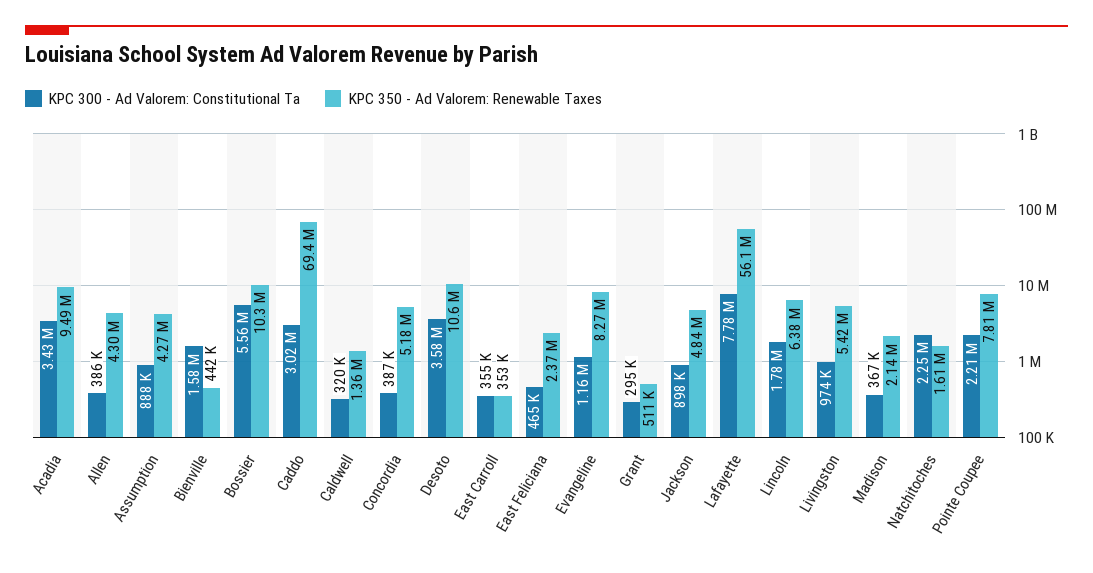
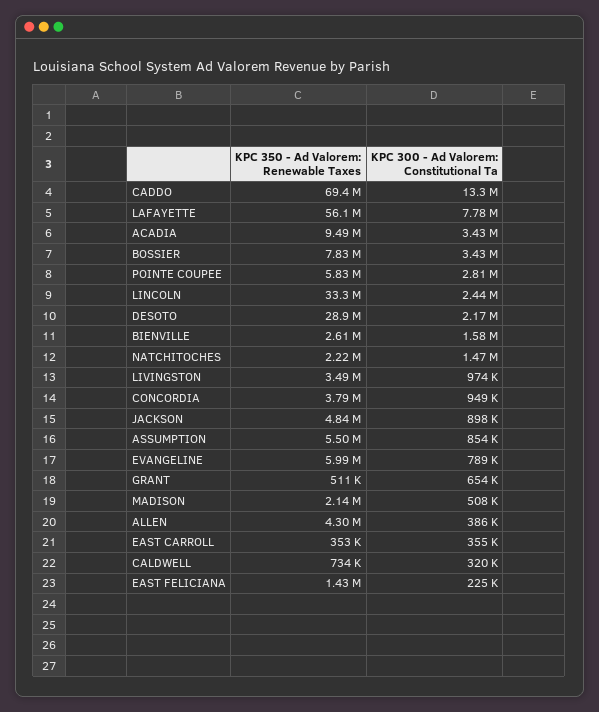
  {
    "KPC 300 - Ad Valorem: Constitutional Ta": {
      "Acadia": 3430000,
      "Allen": 386000,
-     "Assumption": 888000,
+     "Assumption": 854000,
      "Bienville": 1580000,
-     "Bossier": 5560000,
+     "Bossier": 3430000,
-     "Caddo": 3020000,
+     "Caddo": 13300000,
      "Caldwell": 320000,
-     "Concordia": 387000,
+     "Concordia": 949000,
-     "Desoto": 3580000,
+     "Desoto": 2170000,
      "East Carroll": 355000,
-     "East Feliciana": 465000,
+     "East Feliciana": 225000,
-     "Evangeline": 1160000,
+     "Evangeline": 789000,
-     "Grant": 295000,
+     "Grant": 654000,
      "Jackson": 898000,
      "Lafayette": 7780000,
-     "Lincoln": 1780000,
+     "Lincoln": 2440000,
      "Livingston": 974000,
-     "Madison": 367000,
+     "Madison": 508000,
-     "Natchitoches": 2250000,
+     "Natchitoches": 1470000,
-     "Pointe Coupee": 2210000
+     "Pointe Coupee": 2810000
    },
    "KPC 350 - Ad Valorem: Renewable Taxes": {
      "Acadia": 9490000,
      "Allen": 4300000,
-     "Assumption": 4270000,
+     "Assumption": 5500000,
-     "Bienville": 442000,
+     "Bienville": 2610000,
-     "Bossier": 10300000,
+     "Bossier": 7830000,
      "Caddo": 69400000,
-     "Caldwell": 1360000,
+     "Caldwell": 734000,
-     "Concordia": 5180000,
+     "Concordia": 3790000,
-     "Desoto": 10600000,
+     "Desoto": 28900000,
      "East Carroll": 353000,
-     "East Feliciana": 2370000,
+     "East Feliciana": 1430000,
-     "Evangeline": 8270000,
+     "Evangeline": 5990000,
      "Grant": 511000,
      "Jackson": 4840000,
      "Lafayette": 56100000,
-     "Lincoln": 6380000,
+     "Lincoln": 33300000,
-     "Livingston": 5420000,
+     "Livingston": 3490000,
      "Madison": 2140000,
-     "Natchitoches": 1610000,
+     "Natchitoches": 2220000,
-     "Pointe Coupee": 7810000
+     "Pointe Coupee": 5830000
    }
  }

